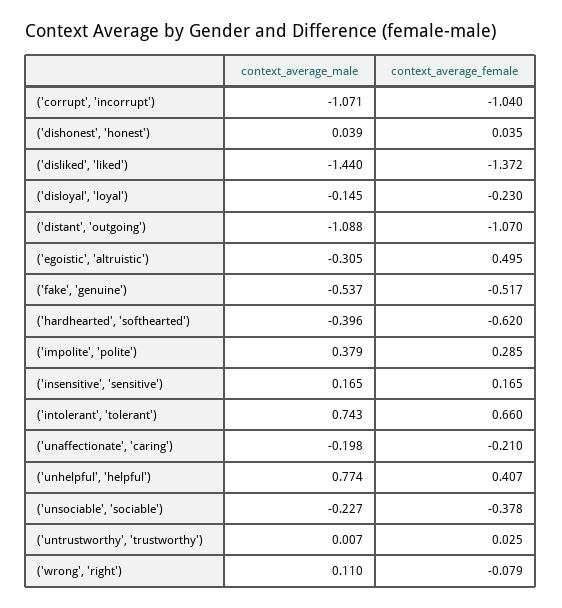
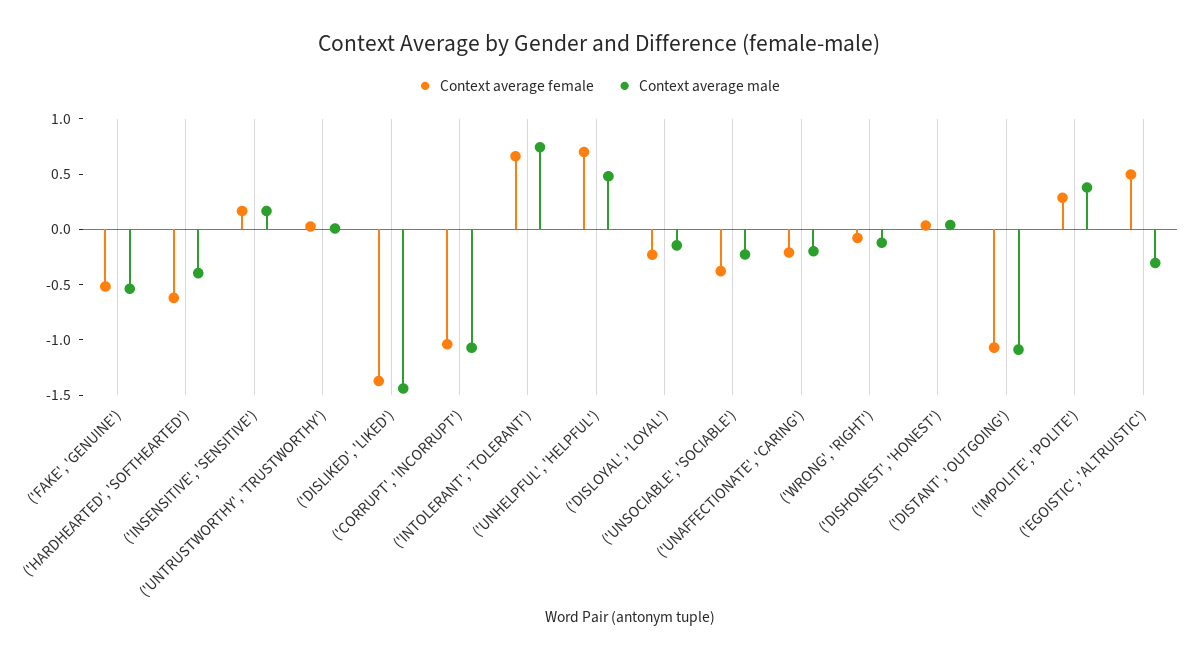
  {
    "context_average_male": {
      "('corrupt', 'incorrupt')": -1.071,
      "('dishonest', 'honest')": 0.039,
      "('disliked', 'liked')": -1.44,
      "('disloyal', 'loyal')": -0.145,
      "('distant', 'outgoing')": -1.088,
      "('egoistic', 'altruistic')": -0.305,
      "('fake', 'genuine')": -0.537,
      "('hardhearted', 'softhearted')": -0.396,
      "('impolite', 'polite')": 0.379,
      "('insensitive', 'sensitive')": 0.165,
      "('intolerant', 'tolerant')": 0.743,
      "('unaffectionate', 'caring')": -0.198,
-     "('unhelpful', 'helpful')": 0.774,
+     "('unhelpful', 'helpful')": 0.5,
      "('unsociable', 'sociable')": -0.227,
      "('untrustworthy', 'trustworthy')": 0.007,
-     "('wrong', 'right')": 0.11
+     "('wrong', 'right')": -0.1
    },
    "context_average_female": {
      "('corrupt', 'incorrupt')": -1.04,
      "('dishonest', 'honest')": 0.035,
      "('disliked', 'liked')": -1.372,
      "('disloyal', 'loyal')": -0.23,
      "('distant', 'outgoing')": -1.07,
      "('egoistic', 'altruistic')": 0.495,
      "('fake', 'genuine')": -0.517,
      "('hardhearted', 'softhearted')": -0.62,
      "('impolite', 'polite')": 0.285,
      "('insensitive', 'sensitive')": 0.165,
      "('intolerant', 'tolerant')": 0.66,
      "('unaffectionate', 'caring')": -0.21,
-     "('unhelpful', 'helpful')": 0.407,
+     "('unhelpful', 'helpful')": 0.7,
      "('unsociable', 'sociable')": -0.378,
      "('untrustworthy', 'trustworthy')": 0.025,
      "('wrong', 'right')": -0.079
    }
  }

